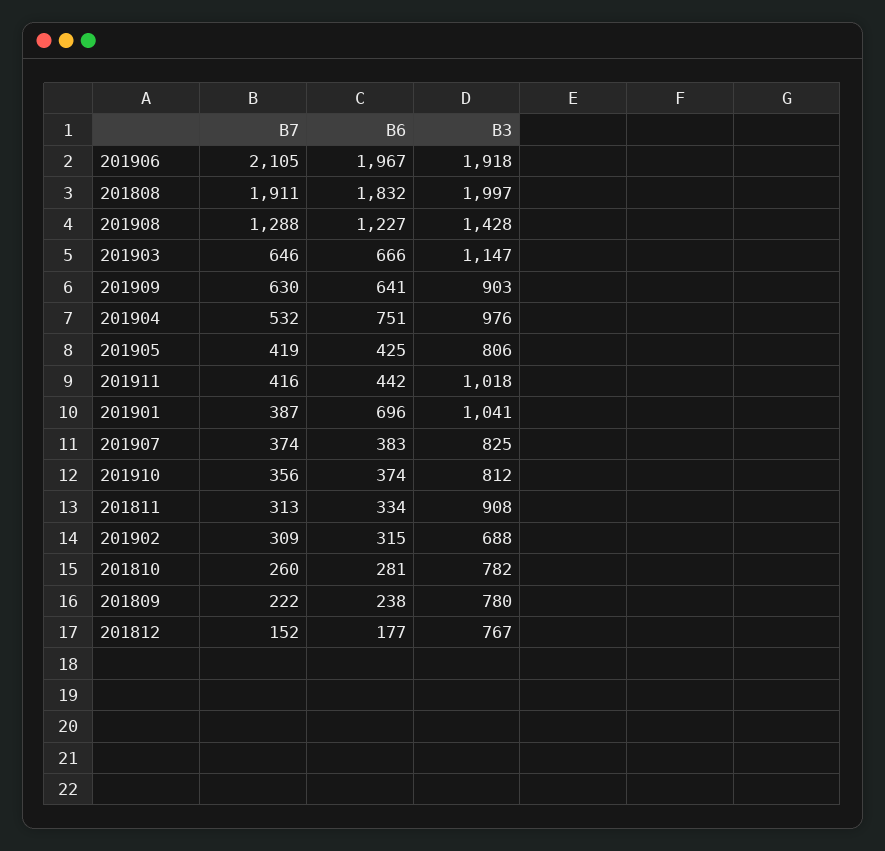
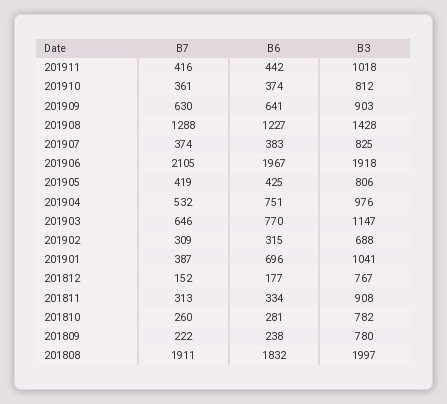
  {
    "B7": {
      "201906": 2105,
      "201808": 1911,
      "201908": 1288,
      "201903": 646,
      "201909": 630,
      "201904": 532,
      "201905": 419,
      "201911": 416,
      "201901": 387,
      "201907": 374,
-     "201910": 356,
+     "201910": 361,
      "201811": 313,
      "201902": 309,
      "201810": 260,
      "201809": 222,
      "201812": 152
    },
    "B6": {
      "201906": 1967,
      "201808": 1832,
      "201908": 1227,
-     "201903": 666,
+     "201903": 770,
      "201909": 641,
      "201904": 751,
      "201905": 425,
      "201911": 442,
      "201901": 696,
      "201907": 383,
      "201910": 374,
      "201811": 334,
      "201902": 315,
      "201810": 281,
      "201809": 238,
      "201812": 177
    },
    "B3": {
      "201906": 1918,
      "201808": 1997,
      "201908": 1428,
      "201903": 1147,
      "201909": 903,
      "201904": 976,
      "201905": 806,
      "201911": 1018,
      "201901": 1041,
      "201907": 825,
      "201910": 812,
      "201811": 908,
      "201902": 688,
      "201810": 782,
      "201809": 780,
      "201812": 767
    }
  }

